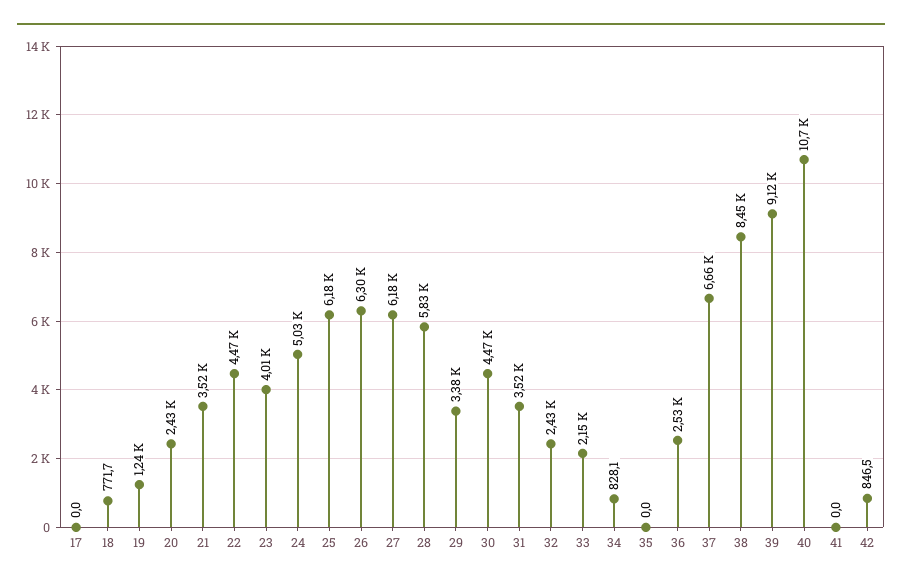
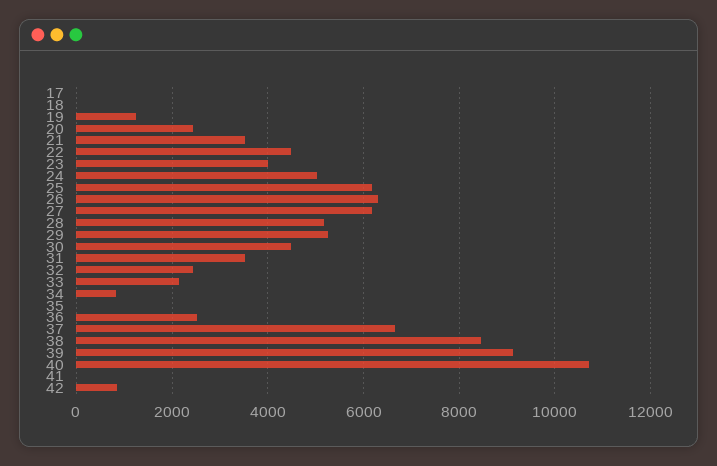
  {
    "17": 0,
-   "18": 771.7,
+   "18": 0,
    "19": 1240,
    "20": 2430,
    "21": 3520,
    "22": 4470,
    "23": 4010,
    "24": 5030,
    "25": 6180,
    "26": 6300,
    "27": 6180,
-   "28": 5830,
+   "28": 5200,
-   "29": 3380,
+   "29": 5200,
    "30": 4470,
    "31": 3520,
    "32": 2430,
    "33": 2150,
    "34": 828.1,
    "35": 0,
    "36": 2530,
    "37": 6660,
    "38": 8450,
    "39": 9120,
    "40": 10700,
    "41": 0,
    "42": 846.5
  }

